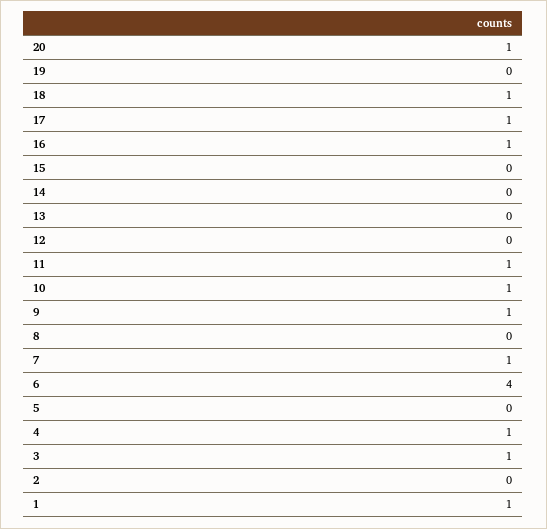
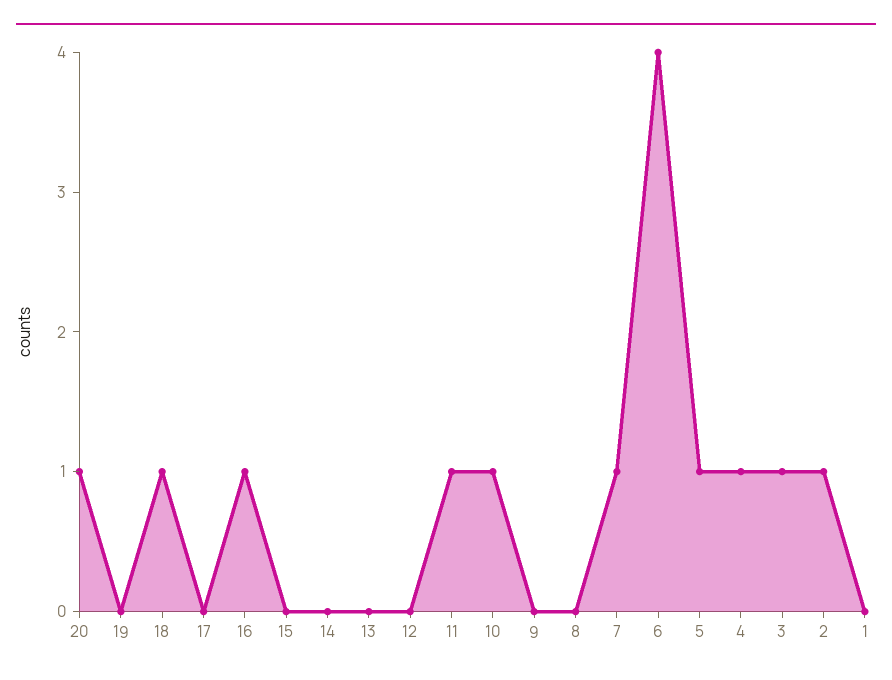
  {
    "20": 1,
    "19": 0,
    "18": 1,
-   "17": 1,
+   "17": 0,
    "16": 1,
    "15": 0,
    "14": 0,
    "13": 0,
    "12": 0,
    "11": 1,
    "10": 1,
-   "9": 1,
+   "9": 0,
    "8": 0,
    "7": 1,
    "6": 4,
-   "5": 0,
+   "5": 1,
    "4": 1,
    "3": 1,
-   "2": 0,
+   "2": 1,
-   "1": 1
+   "1": 0
  }

